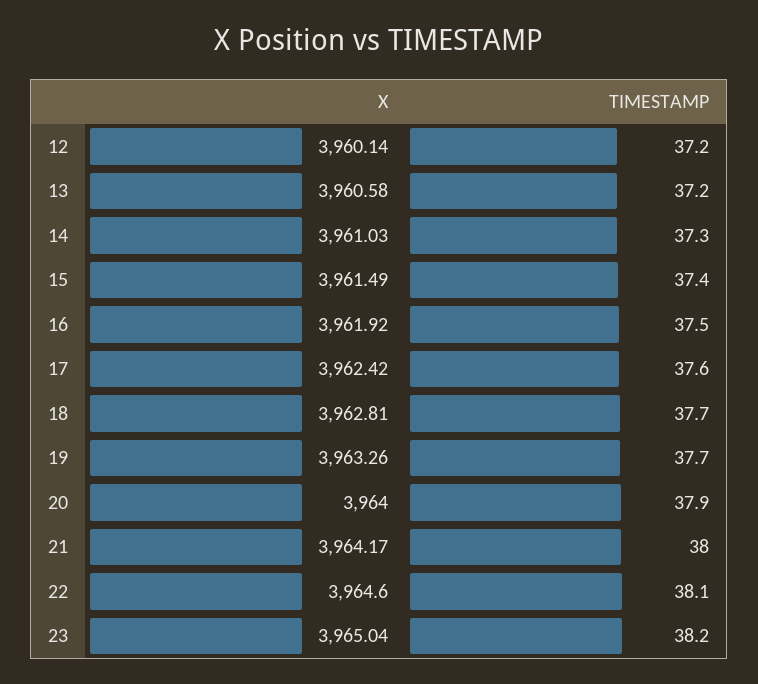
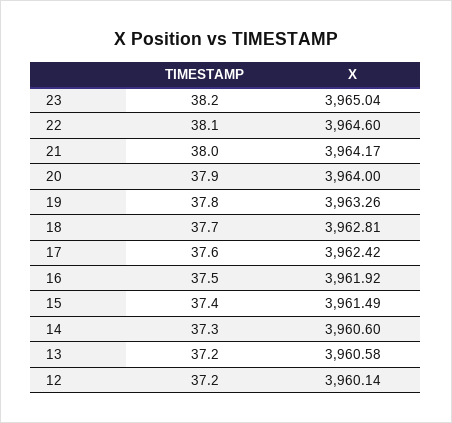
  {
    "X": {
      "12": 3960.14,
      "13": 3960.58,
-     "14": 3961.03,
+     "14": 3960.6,
      "15": 3961.49,
      "16": 3961.92,
      "17": 3962.42,
      "18": 3962.81,
      "19": 3963.26,
      "20": 3964,
      "21": 3964.17,
      "22": 3964.6,
      "23": 3965.04
    },
    "TIMESTAMP": {
      "12": 37.2,
      "13": 37.2,
      "14": 37.3,
      "15": 37.4,
      "16": 37.5,
      "17": 37.6,
      "18": 37.7,
-     "19": 37.7,
+     "19": 37.8,
      "20": 37.9,
      "21": 38,
      "22": 38.1,
      "23": 38.2
    }
  }

